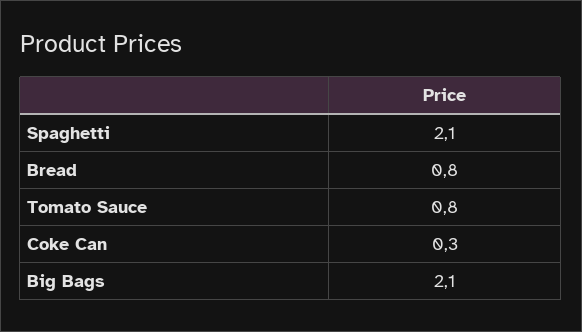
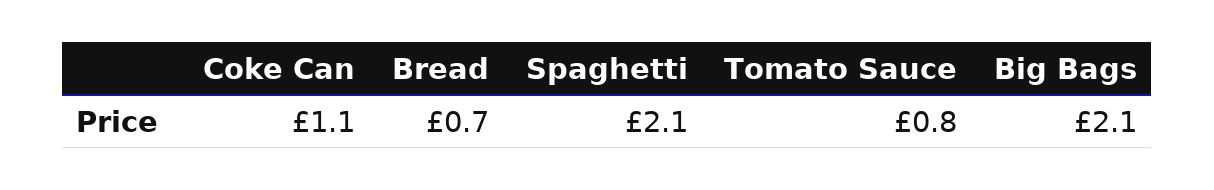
  {
    "Spaghetti": 2.1,
-   "Bread": 0.8,
+   "Bread": 0.7,
    "Tomato Sauce": 0.8,
-   "Coke Can": 0.3,
+   "Coke Can": 1.1,
    "Big Bags": 2.1
  }

